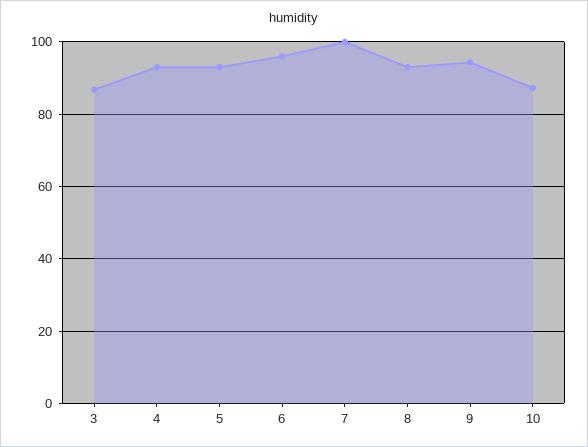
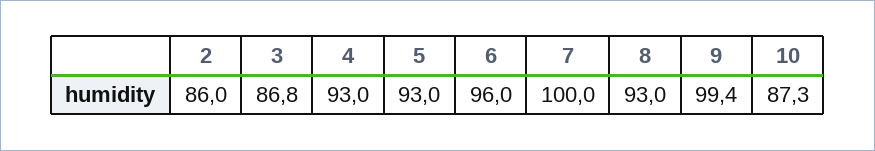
  {
    "3": 86.8,
    "4": 93,
    "5": 93,
    "6": 96,
    "7": 100,
    "8": 93,
-   "9": 94,
+   "9": 99.4,
-   "10": 87.3
+   "10": 87.3,
+   "2": 86
  }

